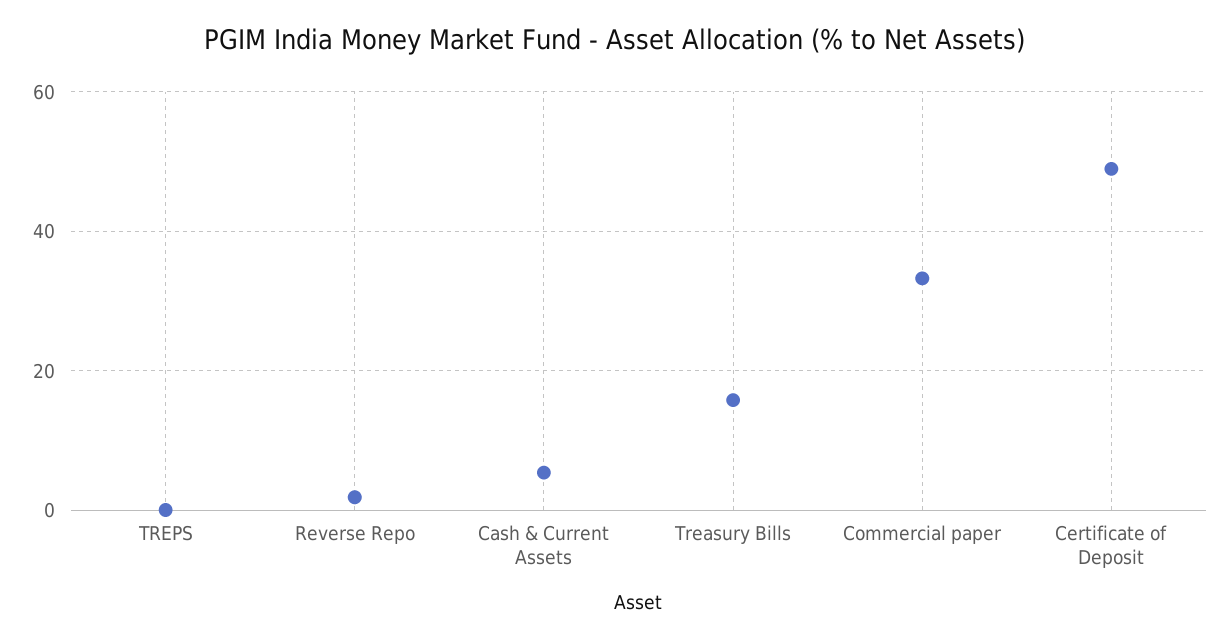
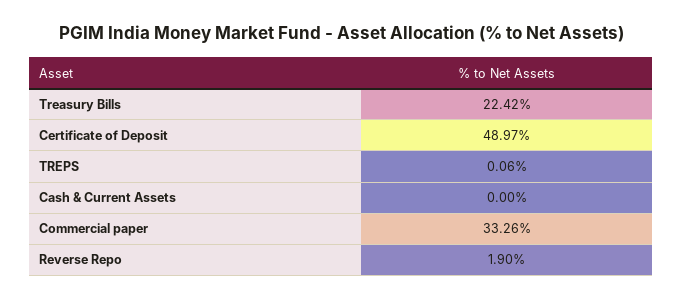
  {
    "TREPS": 0.06,
    "Reverse Repo": 1.9,
-   "Cash & Current Assets": 6,
+   "Cash & Current Assets": 0,
-   "Treasury Bills": 16,
+   "Treasury Bills": 22.42,
    "Commercial paper": 33.26,
    "Certificate of Deposit": 48.97
  }

